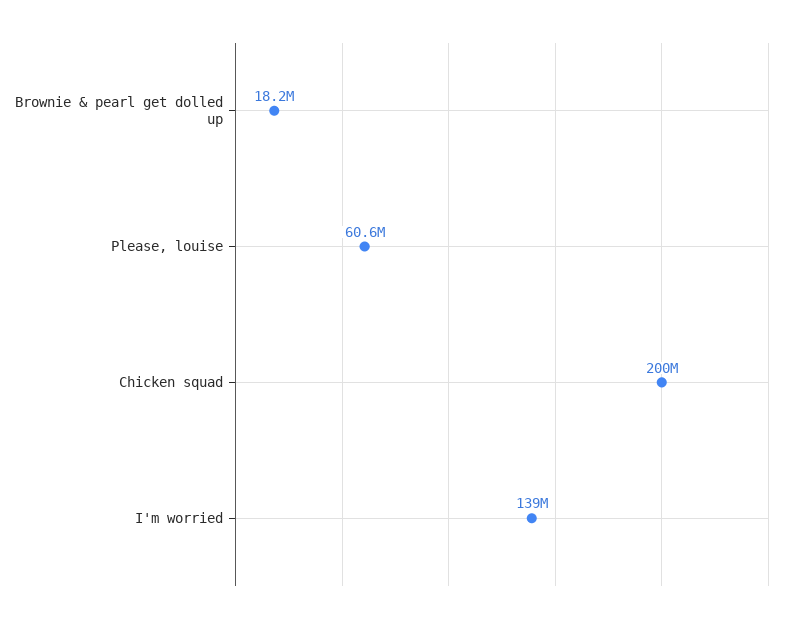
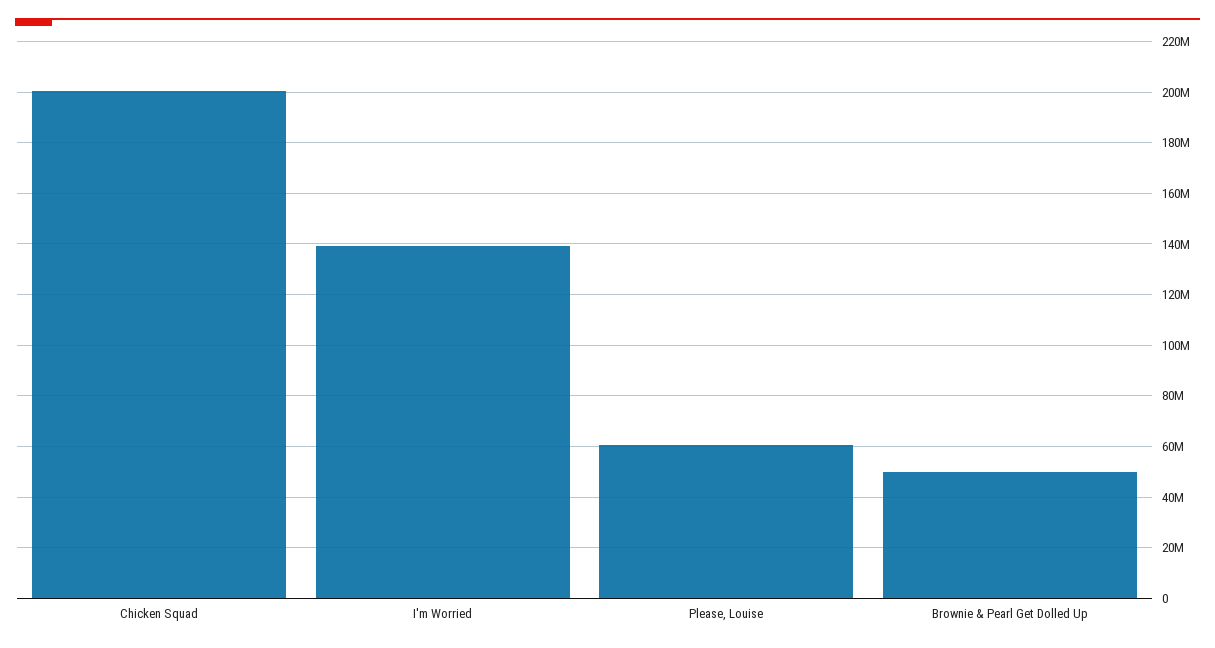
  {
-   "Brownie & pearl get dolled up": 18200000,
+   "Brownie & pearl get dolled up": 50000000,
    "Please, louise": 60600000,
    "Chicken squad": 200000000,
    "I'm worried": 139000000
  }

